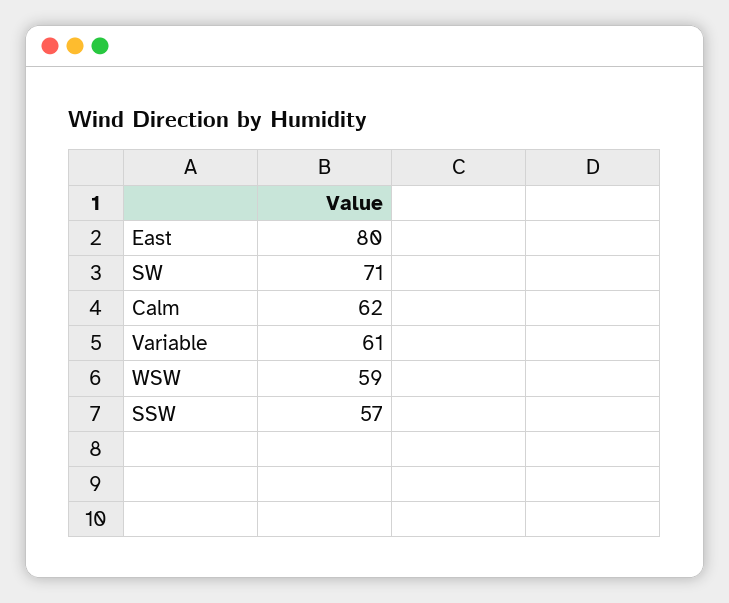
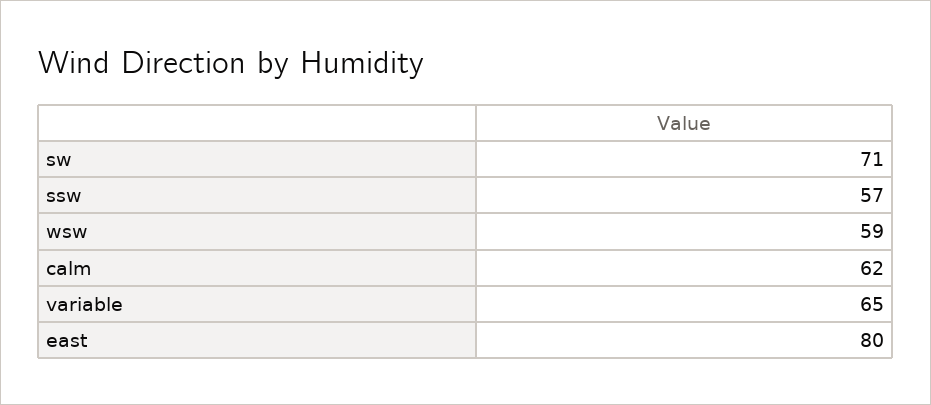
  {
    "East": 80,
    "SW": 71,
    "Calm": 62,
-   "Variable": 61,
+   "Variable": 65,
    "WSW": 59,
    "SSW": 57
  }

